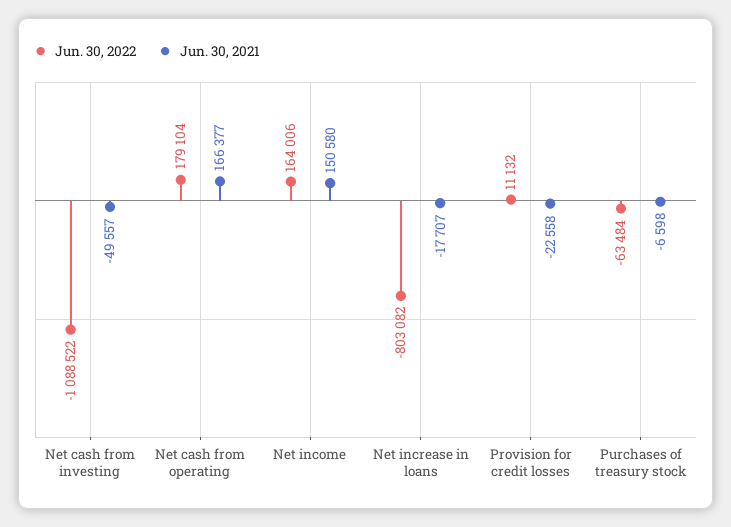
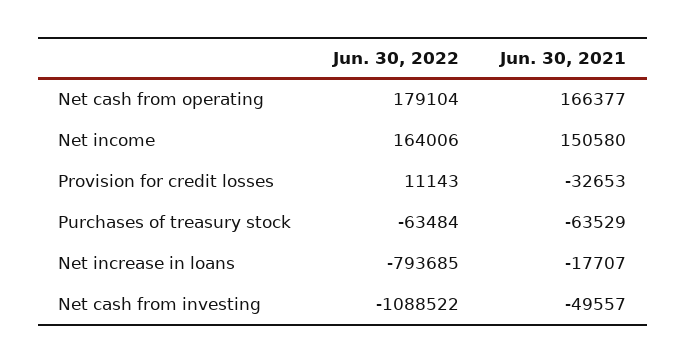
  {
    "Jun. 30, 2022": {
      "Net cash from investing": -1088522,
      "Net cash from operating": 179104,
      "Net income": 164006,
-     "Net increase in loans": -803082,
+     "Net increase in loans": -793685,
-     "Provision for credit losses": 11132,
+     "Provision for credit losses": 11143,
      "Purchases of treasury stock": -63484
    },
    "Jun. 30, 2021": {
      "Net cash from investing": -49557,
      "Net cash from operating": 166377,
      "Net income": 150580,
      "Net increase in loans": -17707,
-     "Provision for credit losses": -22558,
+     "Provision for credit losses": -32653,
-     "Purchases of treasury stock": -6598
+     "Purchases of treasury stock": -63529
    }
  }

